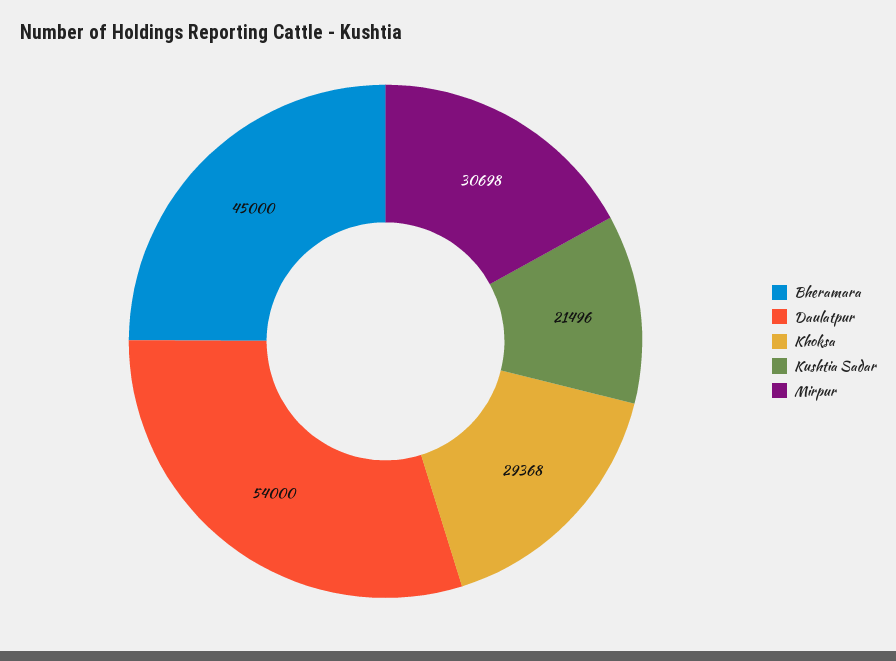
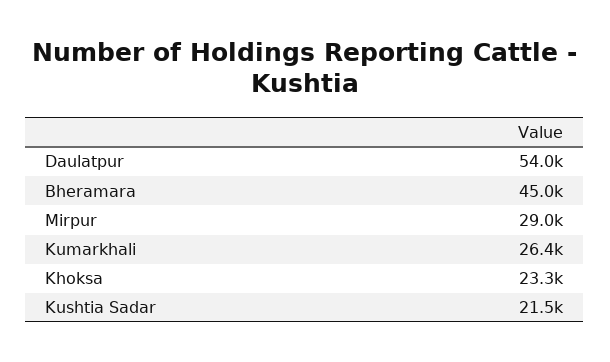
  {
    "Bheramara": 45000,
    "Daulatpur": 54000,
-   "Khoksa": 29368,
+   "Khoksa": 23300,
    "Kushtia Sadar": 21496,
-   "Mirpur": 30698
+   "Mirpur": 29000,
+   "Kumarkhali": 26400
  }

